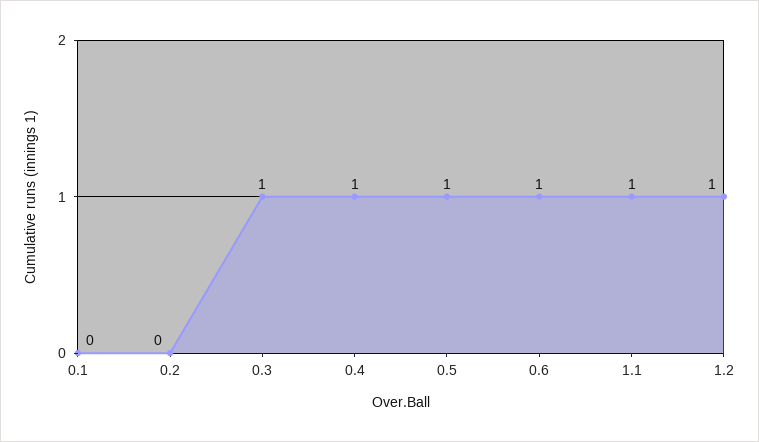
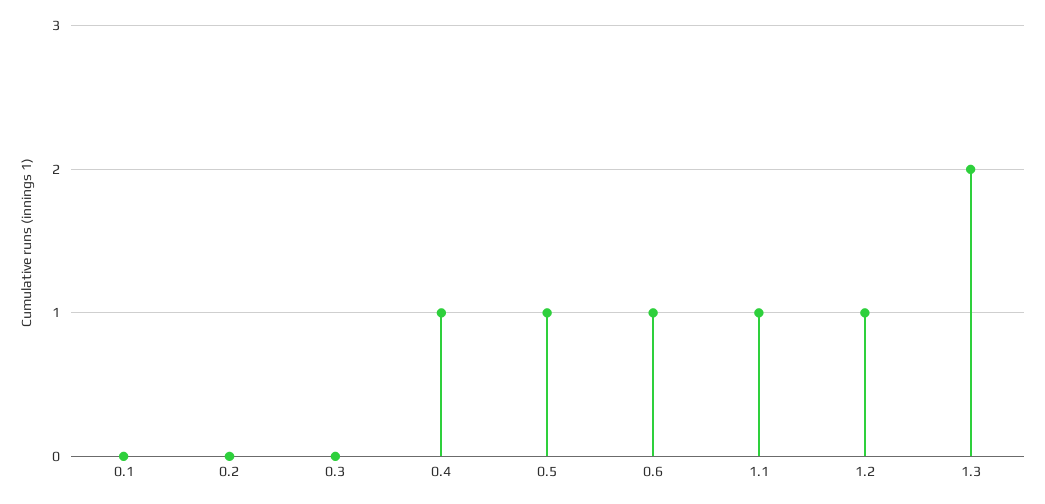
  {
    "0.1": 0,
    "0.2": 0,
-   "0.3": 1,
+   "0.3": 0,
    "0.4": 1,
    "0.5": 1,
    "0.6": 1,
    "1.1": 1,
-   "1.2": 1
+   "1.2": 1,
+   "1.3": 2
  }

